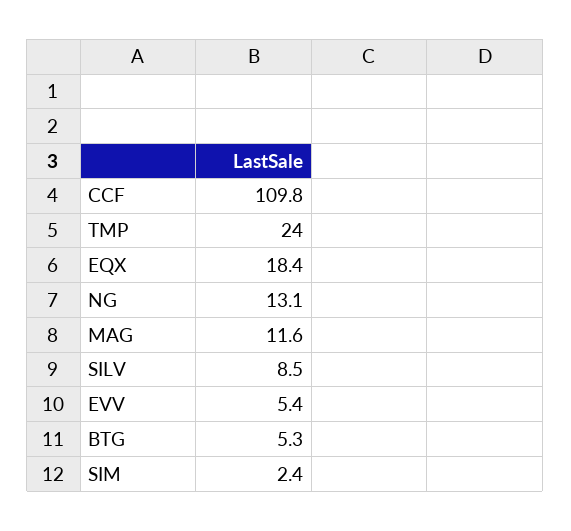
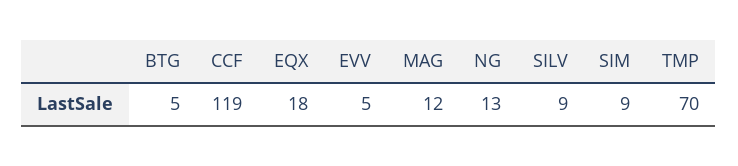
  {
-   "CCF": 109.8,
+   "CCF": 119,
-   "TMP": 24,
+   "TMP": 70,
    "EQX": 18.4,
    "NG": 13.1,
    "MAG": 11.6,
    "SILV": 8.5,
    "EVV": 5.4,
    "BTG": 5.3,
-   "SIM": 2.4
+   "SIM": 9
  }

